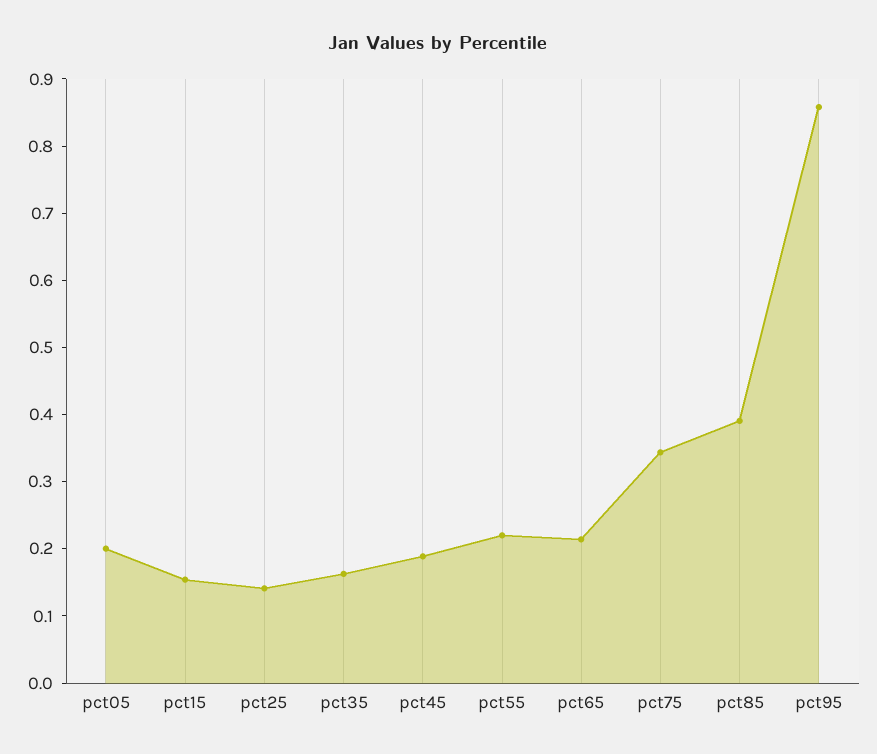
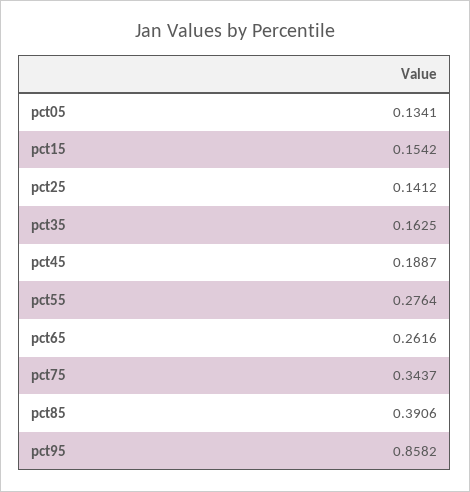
  {
-   "pct05": 0.2,
+   "pct05": 0.1341,
    "pct15": 0.1542,
    "pct25": 0.1412,
    "pct35": 0.1625,
    "pct45": 0.1887,
-   "pct55": 0.22,
+   "pct55": 0.2764,
-   "pct65": 0.22,
+   "pct65": 0.2616,
    "pct75": 0.3437,
    "pct85": 0.3906,
    "pct95": 0.8582
  }

